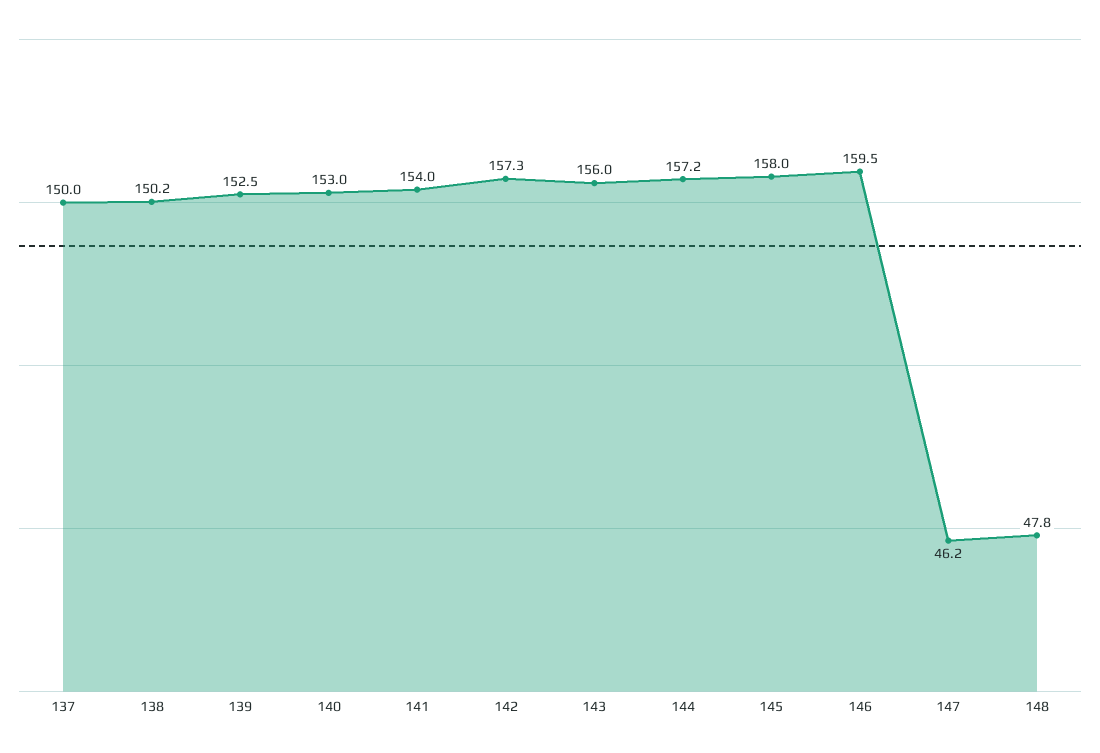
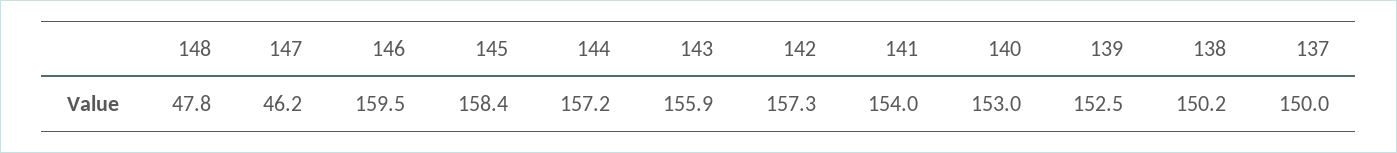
  {
    "137": 150,
    "138": 150.2,
    "139": 152.5,
    "140": 153,
    "141": 154,
    "142": 157.3,
-   "143": 156,
+   "143": 155.9,
    "144": 157.2,
-   "145": 158,
+   "145": 158.4,
    "146": 159.5,
    "147": 46.2,
    "148": 47.8
  }

